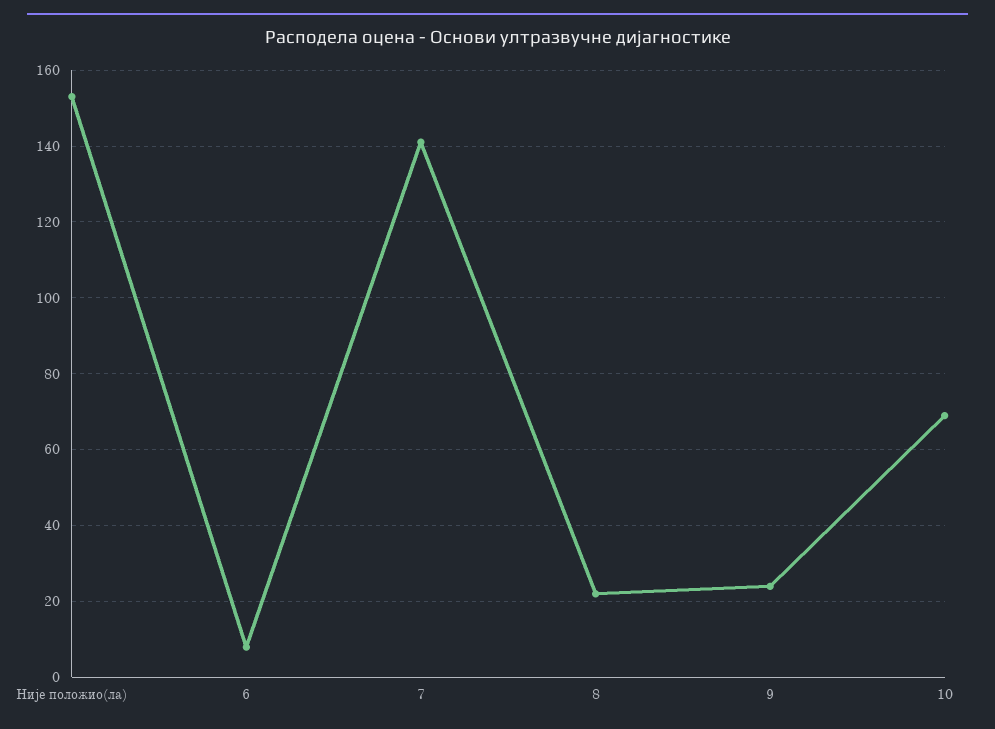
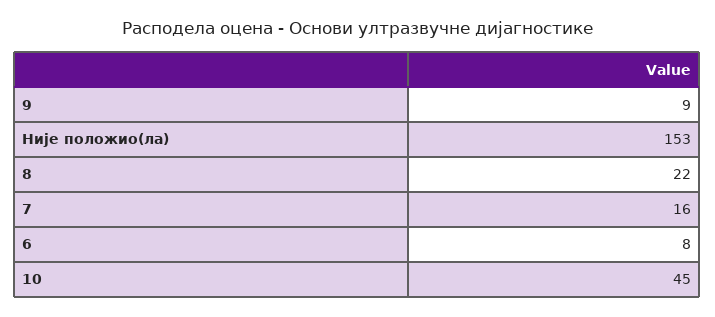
  {
    "Није положио(ла)": 153,
    "6": 8,
-   "7": 140,
+   "7": 16,
    "8": 22,
-   "9": 25,
+   "9": 9,
-   "10": 70
+   "10": 45
  }

